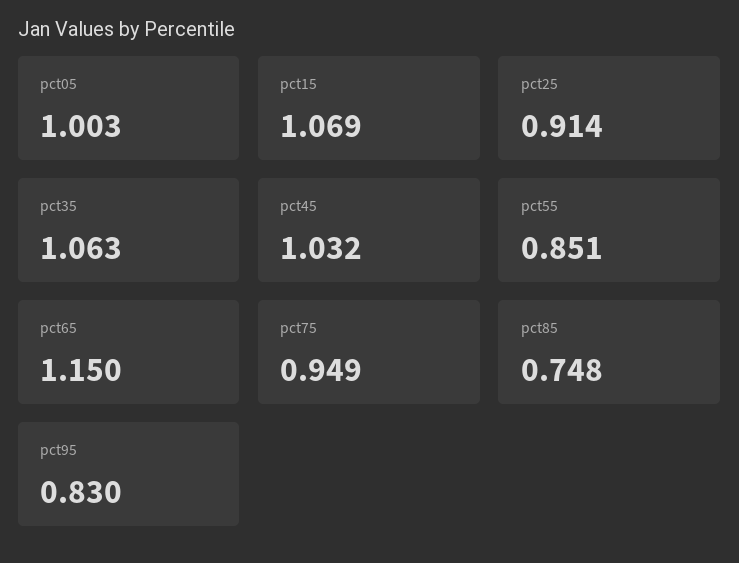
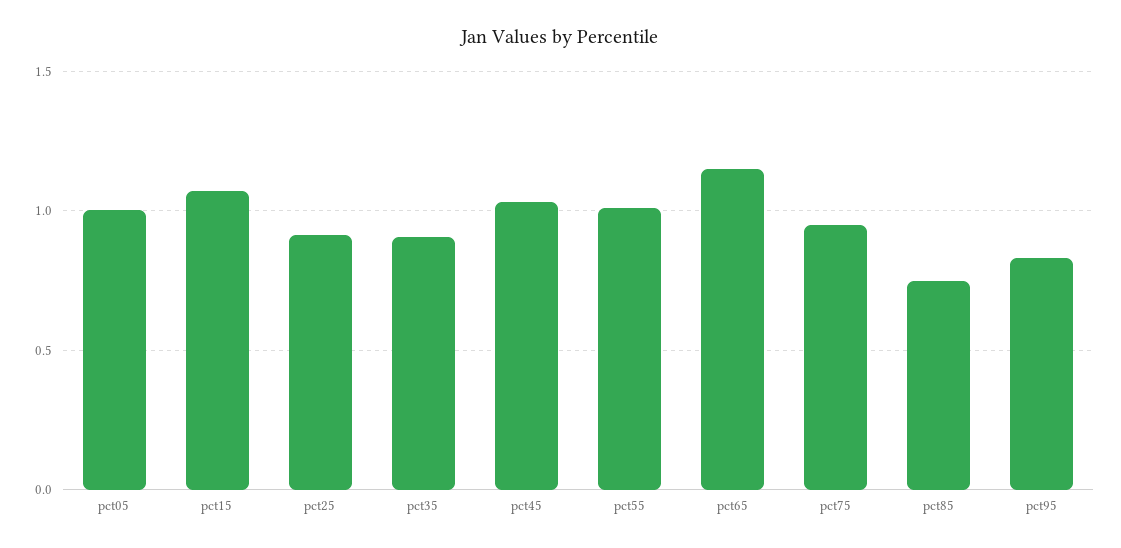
  {
    "pct05": 1.003,
    "pct15": 1.069,
    "pct25": 0.914,
-   "pct35": 1.063,
+   "pct35": 0.9,
    "pct45": 1.032,
-   "pct55": 0.851,
+   "pct55": 1,
    "pct65": 1.15,
    "pct75": 0.949,
    "pct85": 0.748,
    "pct95": 0.83
  }

